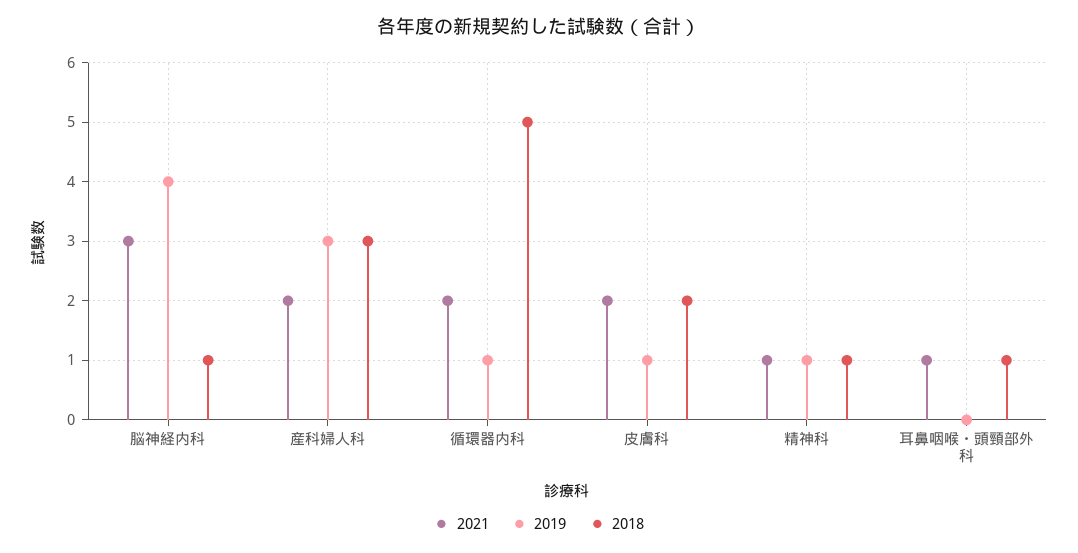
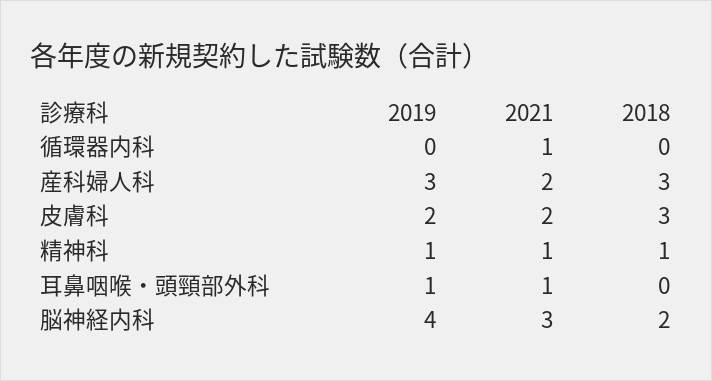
  {
    "2021": {
      "脳神経内科": 3,
      "産科婦人科": 2,
-     "循環器内科": 2,
+     "循環器内科": 1,
      "皮膚科": 2,
      "精神科": 1,
      "耳鼻咽喉・頭頸部外科": 1
    },
    "2019": {
      "脳神経内科": 4,
      "産科婦人科": 3,
-     "循環器内科": 1,
+     "循環器内科": 0,
-     "皮膚科": 1,
+     "皮膚科": 2,
      "精神科": 1,
-     "耳鼻咽喉・頭頸部外科": 0
+     "耳鼻咽喉・頭頸部外科": 1
    },
    "2018": {
-     "脳神経内科": 1,
+     "脳神経内科": 2,
      "産科婦人科": 3,
-     "循環器内科": 5,
+     "循環器内科": 0,
-     "皮膚科": 2,
+     "皮膚科": 3,
      "精神科": 1,
-     "耳鼻咽喉・頭頸部外科": 1
+     "耳鼻咽喉・頭頸部外科": 0
    }
  }

